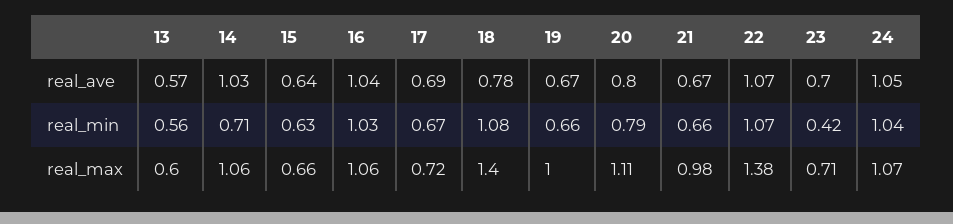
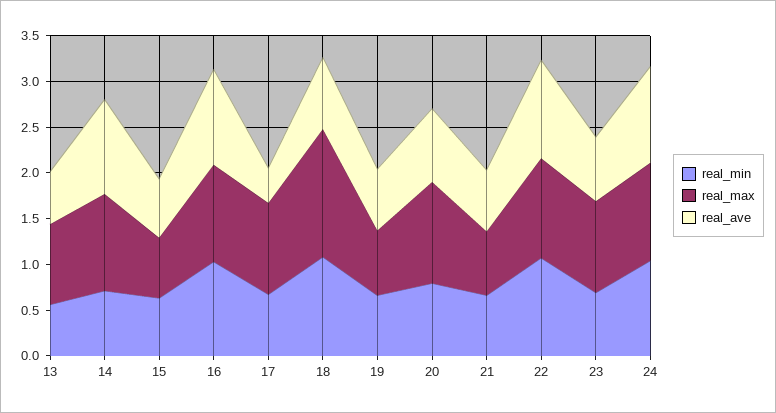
  {
    "real_ave": {
      "13": 0.57,
      "14": 1.03,
      "15": 0.64,
      "16": 1.04,
-     "17": 0.69,
+     "17": 0.4,
      "18": 0.78,
      "19": 0.67,
      "20": 0.8,
      "21": 0.67,
      "22": 1.07,
      "23": 0.7,
      "24": 1.05
    },
    "real_min": {
      "13": 0.56,
      "14": 0.71,
      "15": 0.63,
      "16": 1.03,
      "17": 0.67,
      "18": 1.08,
      "19": 0.66,
      "20": 0.79,
      "21": 0.66,
      "22": 1.07,
-     "23": 0.42,
+     "23": 0.7,
      "24": 1.04
    },
    "real_max": {
-     "13": 0.6,
+     "13": 0.9,
      "14": 1.06,
      "15": 0.66,
      "16": 1.06,
-     "17": 0.72,
+     "17": 1,
      "18": 1.4,
-     "19": 1,
+     "19": 0.7,
      "20": 1.11,
-     "21": 0.98,
+     "21": 0.7,
-     "22": 1.38,
+     "22": 1.1,
-     "23": 0.71,
+     "23": 1,
      "24": 1.07
    }
  }

